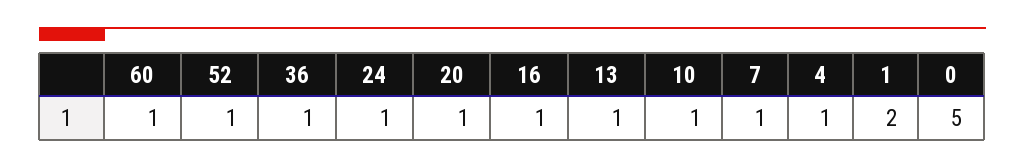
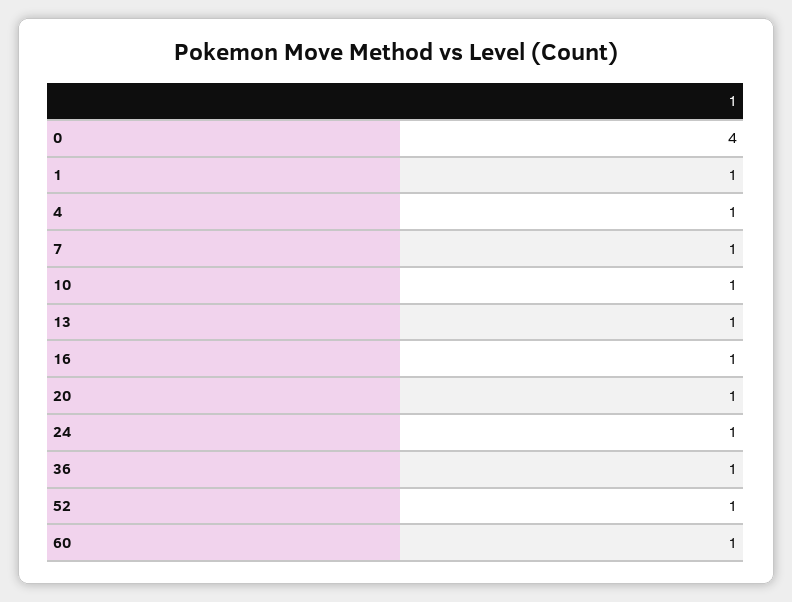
  {
    "60": 1,
    "52": 1,
    "36": 1,
    "24": 1,
    "20": 1,
    "16": 1,
    "13": 1,
    "10": 1,
    "7": 1,
    "4": 1,
-   "1": 2,
+   "1": 1,
-   "0": 5
+   "0": 4
  }

